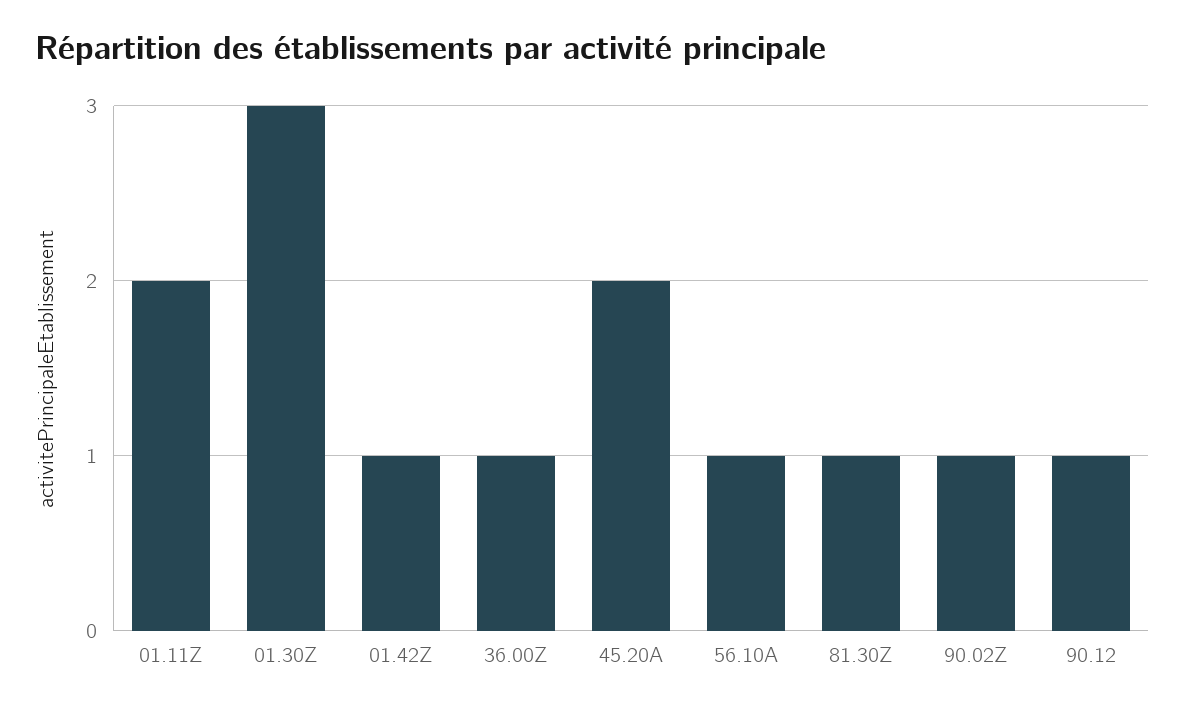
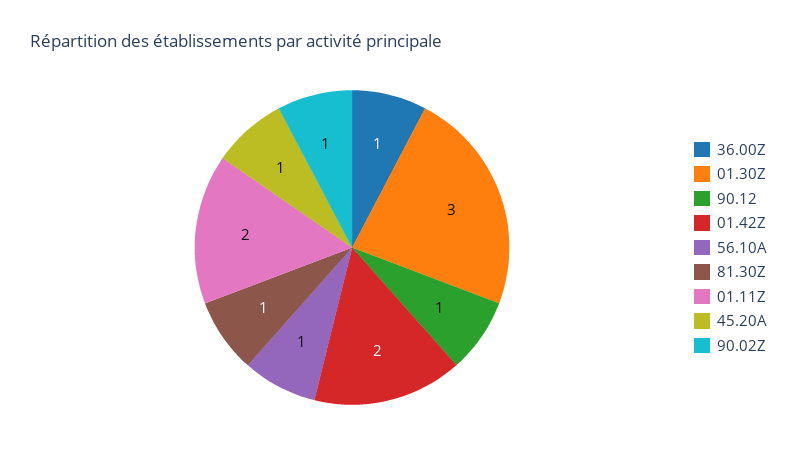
  {
    "01.11Z": 2,
    "01.30Z": 3,
-   "01.42Z": 1,
+   "01.42Z": 2,
    "36.00Z": 1,
-   "45.20A": 2,
+   "45.20A": 1,
    "56.10A": 1,
    "81.30Z": 1,
    "90.02Z": 1,
    "90.12": 1
  }

